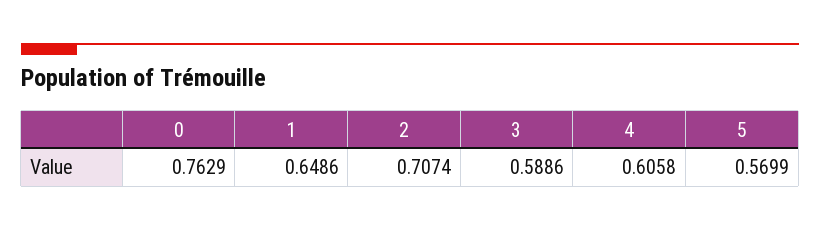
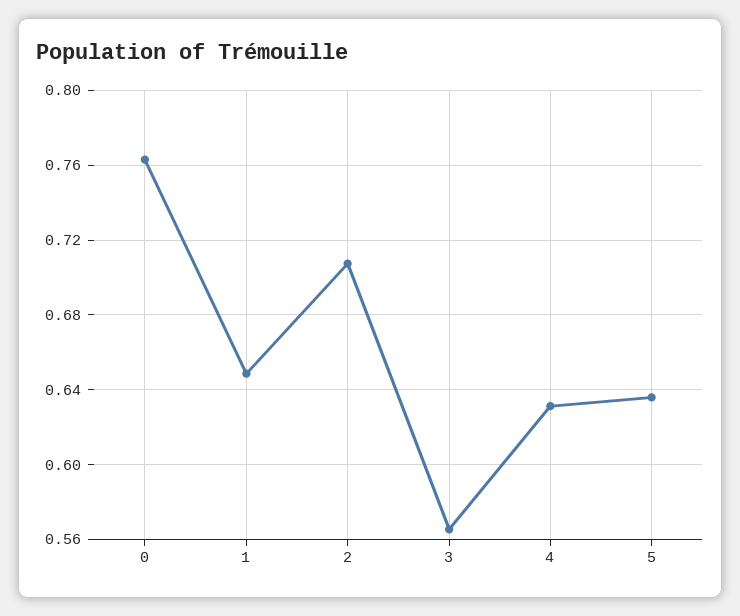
  {
    "0": 0.7629,
    "1": 0.6486,
    "2": 0.7074,
-   "3": 0.5886,
+   "3": 0.565,
-   "4": 0.6058,
+   "4": 0.63,
-   "5": 0.5699
+   "5": 0.635
  }

